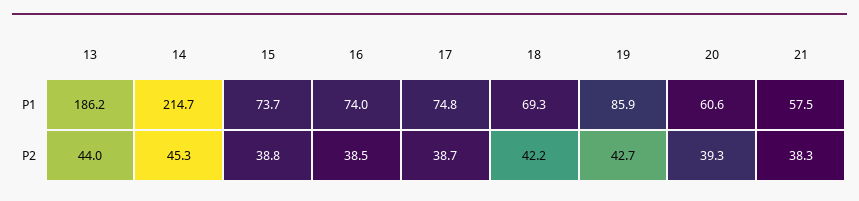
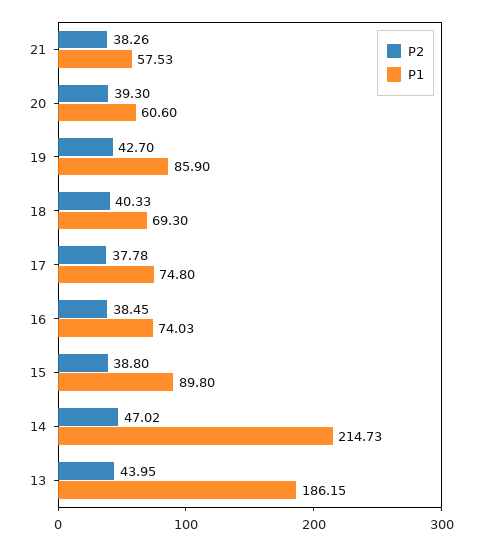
  {
    "P1": {
      "13": 186.15,
      "14": 214.73,
-     "15": 73.7,
+     "15": 89.8,
      "16": 74.03,
      "17": 74.8,
      "18": 69.3,
      "19": 85.9,
      "20": 60.6,
      "21": 57.53
    },
    "P2": {
      "13": 43.95,
-     "14": 45.3,
+     "14": 47.02,
      "15": 38.8,
      "16": 38.45,
-     "17": 38.7,
+     "17": 37.78,
-     "18": 42.2,
+     "18": 40.33,
      "19": 42.7,
      "20": 39.3,
      "21": 38.26
    }
  }

